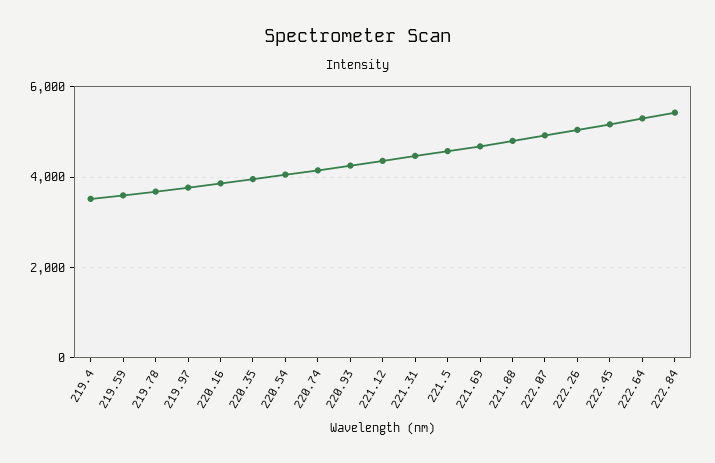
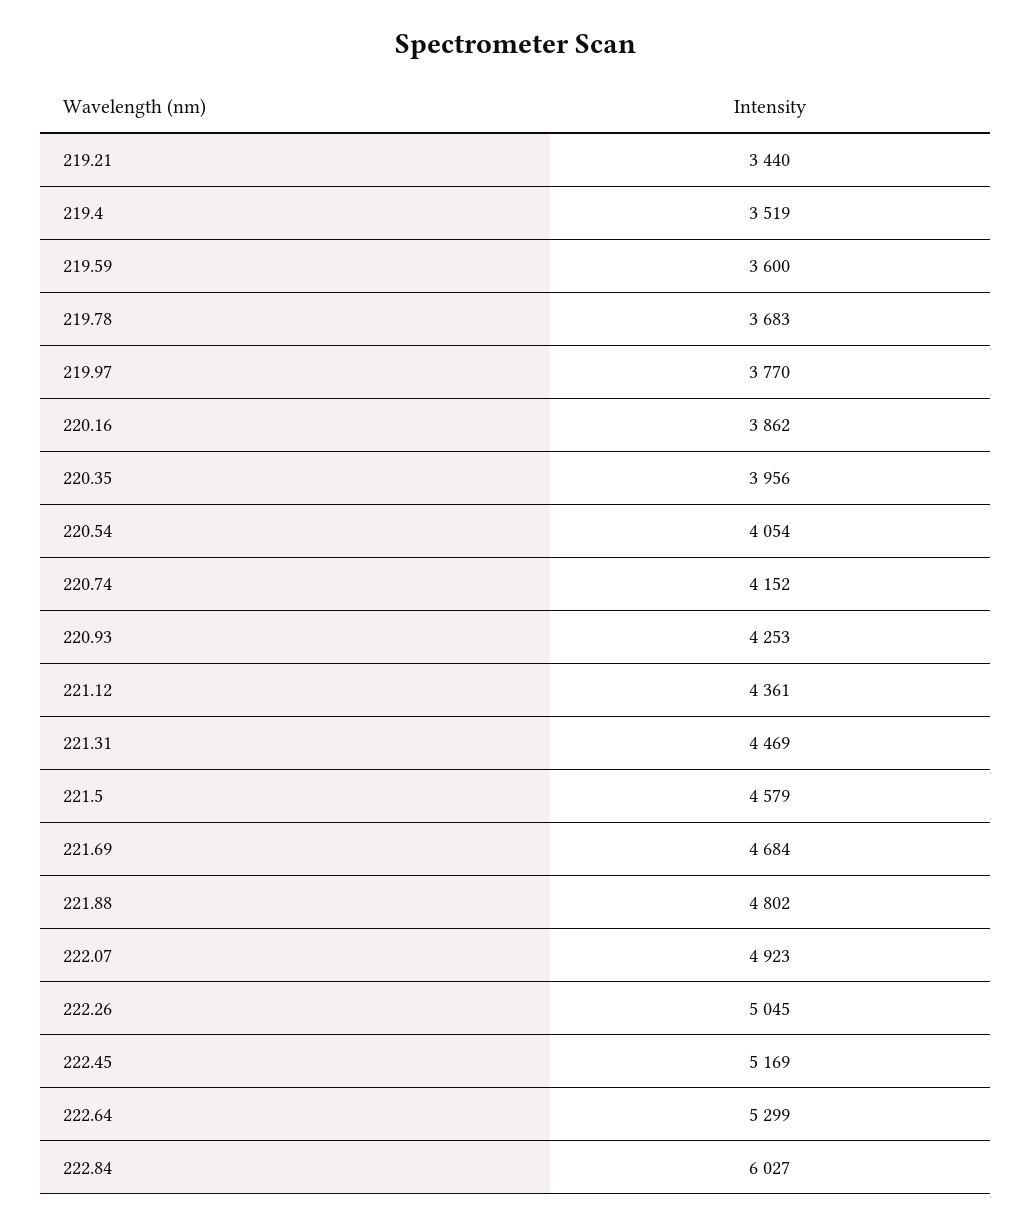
  {
    "219.4": 3519,
    "219.59": 3600,
    "219.78": 3683,
    "219.97": 3770,
    "220.16": 3862,
    "220.35": 3956,
    "220.54": 4054,
    "220.74": 4152,
    "220.93": 4253,
    "221.12": 4361,
    "221.31": 4469,
    "221.5": 4579,
    "221.69": 4684,
    "221.88": 4802,
    "222.07": 4923,
    "222.26": 5045,
    "222.45": 5169,
    "222.64": 5299,
-   "222.84": 5400
+   "222.84": 6027,
+   "219.21": 3440
  }

